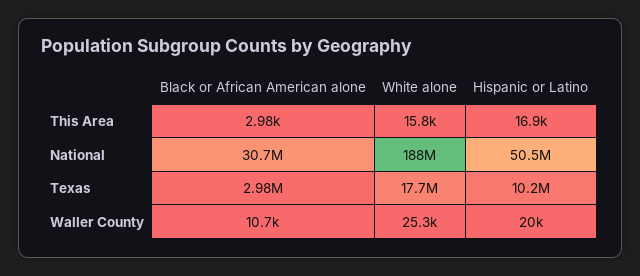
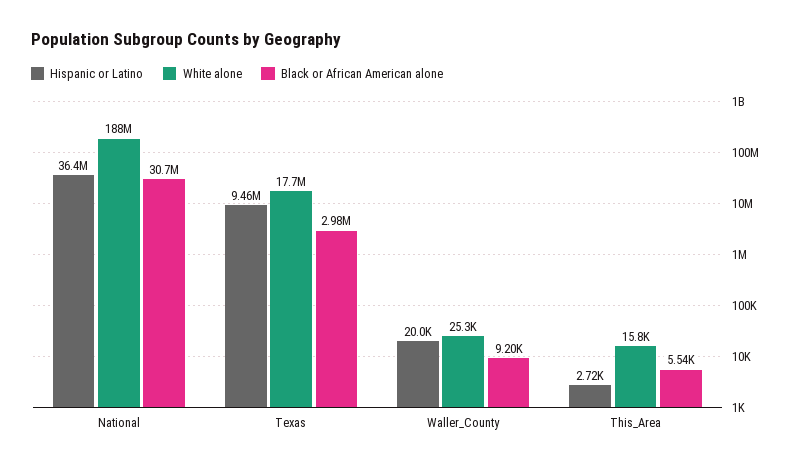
  {
    "Black or African American alone": {
-     "This Area": 2980,
+     "This Area": 5540,
      "National": 30700000,
      "Texas": 2980000,
-     "Waller County": 10700
+     "Waller County": 9200
    },
    "White alone": {
      "This Area": 15800,
      "National": 188000000,
      "Texas": 17700000,
      "Waller County": 25300
    },
    "Hispanic or Latino": {
-     "This Area": 16900,
+     "This Area": 2720,
-     "National": 50500000,
+     "National": 36400000,
-     "Texas": 10200000,
+     "Texas": 9460000,
      "Waller County": 20000
    }
  }

